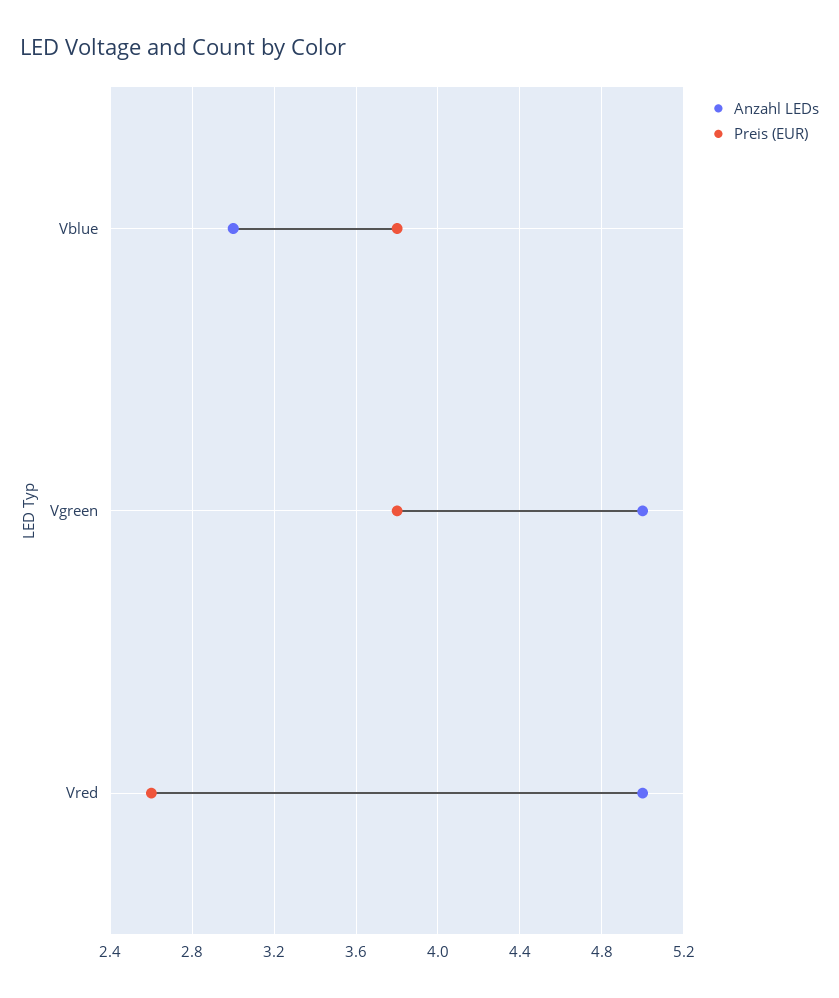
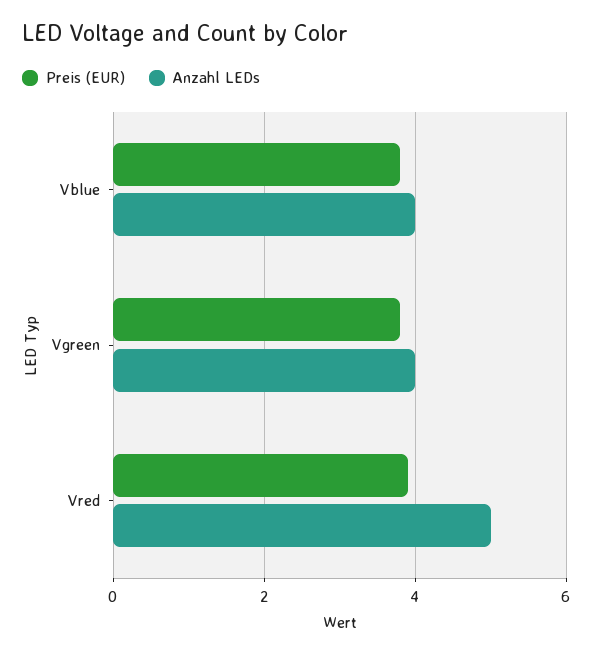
  {
    "Anzahl LEDs": {
-     "Vblue": 3,
+     "Vblue": 4,
-     "Vgreen": 5,
+     "Vgreen": 4,
      "Vred": 5
    },
    "Preis (EUR)": {
      "Vblue": 3.8,
      "Vgreen": 3.8,
-     "Vred": 2.6
+     "Vred": 4
    }
  }

